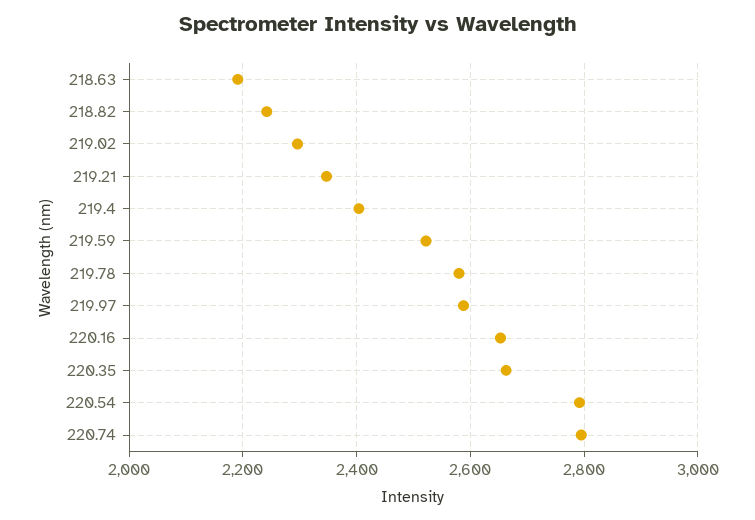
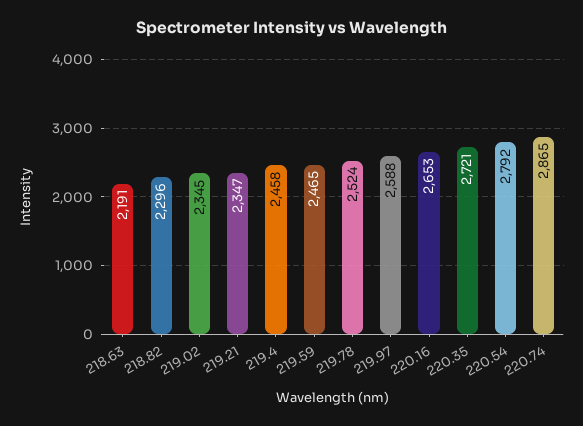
  {
    "218.63": 2191,
-   "218.82": 2240,
+   "218.82": 2296,
-   "219.02": 2300,
+   "219.02": 2345,
    "219.21": 2347,
-   "219.4": 2400,
+   "219.4": 2458,
-   "219.59": 2520,
+   "219.59": 2465,
-   "219.78": 2580,
+   "219.78": 2524,
    "219.97": 2588,
    "220.16": 2653,
-   "220.35": 2660,
+   "220.35": 2721,
    "220.54": 2792,
-   "220.74": 2800
+   "220.74": 2865
  }

